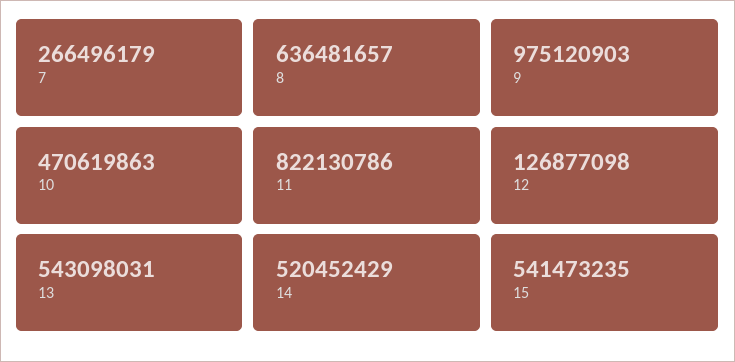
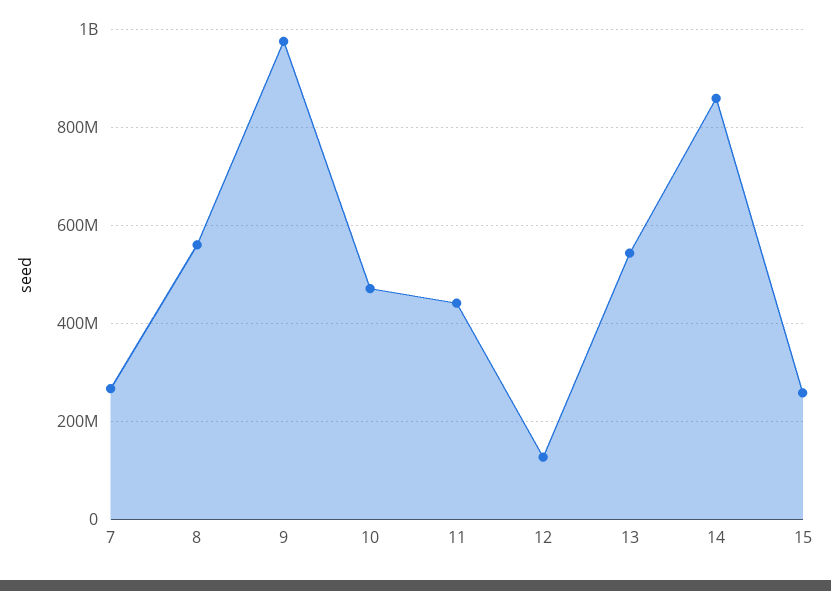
  {
    "7": 266496179,
-   "8": 636481657,
+   "8": 560000000,
    "9": 975120903,
    "10": 470619863,
-   "11": 822130786,
+   "11": 440000000,
    "12": 126877098,
    "13": 543098031,
-   "14": 520452429,
+   "14": 860000000,
-   "15": 541473235
+   "15": 260000000
  }

